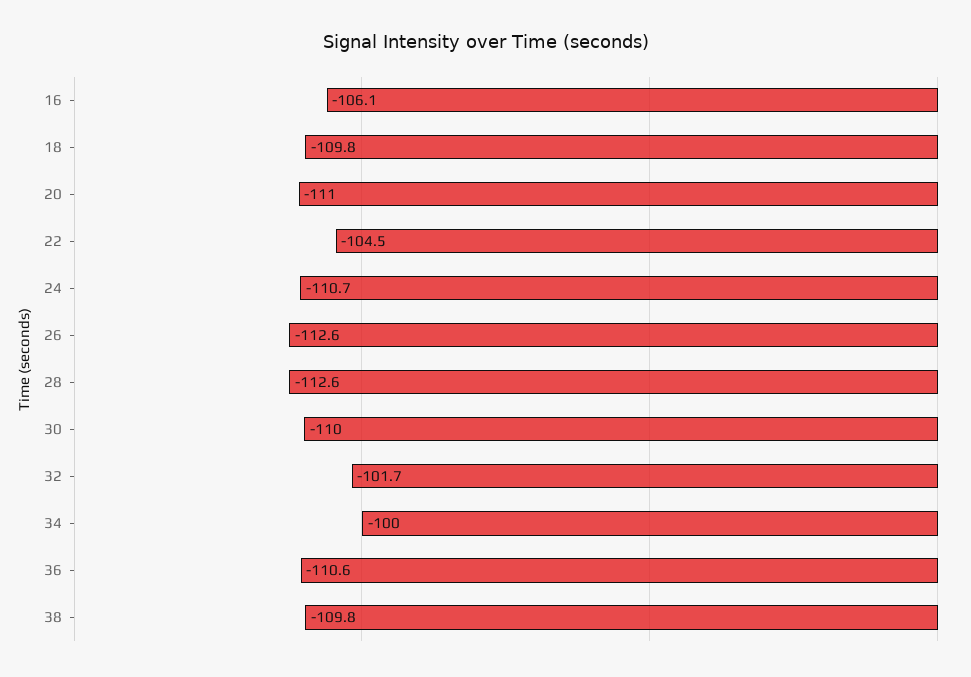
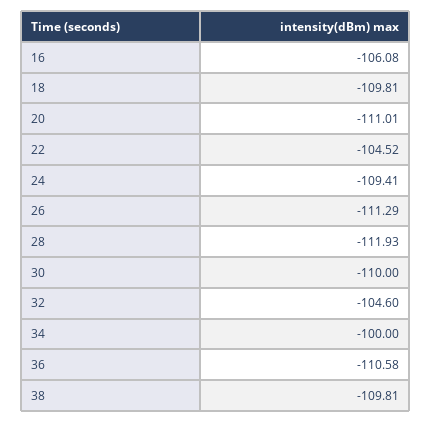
  {
    "16": -106.08,
    "18": -109.81,
    "20": -111.01,
    "22": -104.52,
-   "24": -110.7,
+   "24": -109.41,
-   "26": -112.6,
+   "26": -111.29,
-   "28": -112.6,
+   "28": -111.93,
    "30": -110,
-   "32": -101.7,
+   "32": -104.6,
    "34": -100,
    "36": -110.58,
    "38": -109.81
  }

